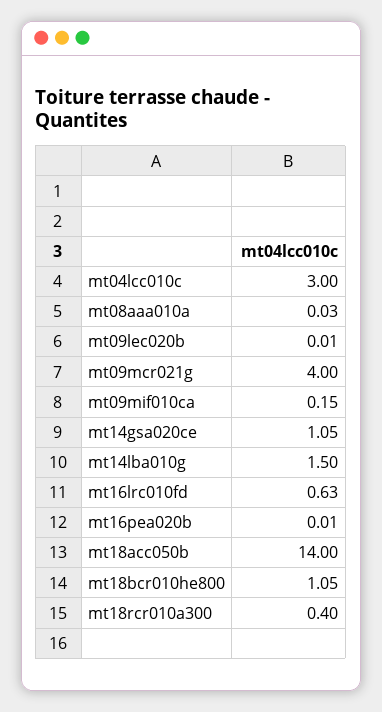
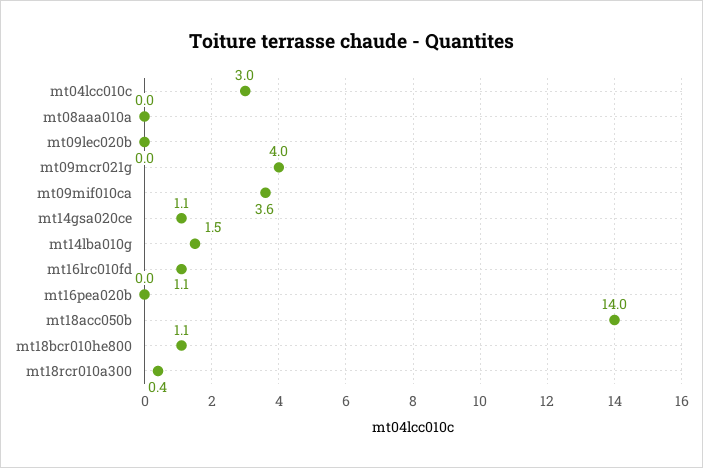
  {
    "mt04lcc010c": 3,
    "mt08aaa010a": 0.03,
    "mt09lec020b": 0.01,
    "mt09mcr021g": 4,
-   "mt09mif010ca": 0.15,
+   "mt09mif010ca": 3.6,
    "mt14gsa020ce": 1.05,
    "mt14lba010g": 1.5,
-   "mt16lrc010fd": 0.63,
+   "mt16lrc010fd": 1.1,
    "mt16pea020b": 0.01,
    "mt18acc050b": 14,
    "mt18bcr010he800": 1.05,
    "mt18rcr010a300": 0.4
  }

